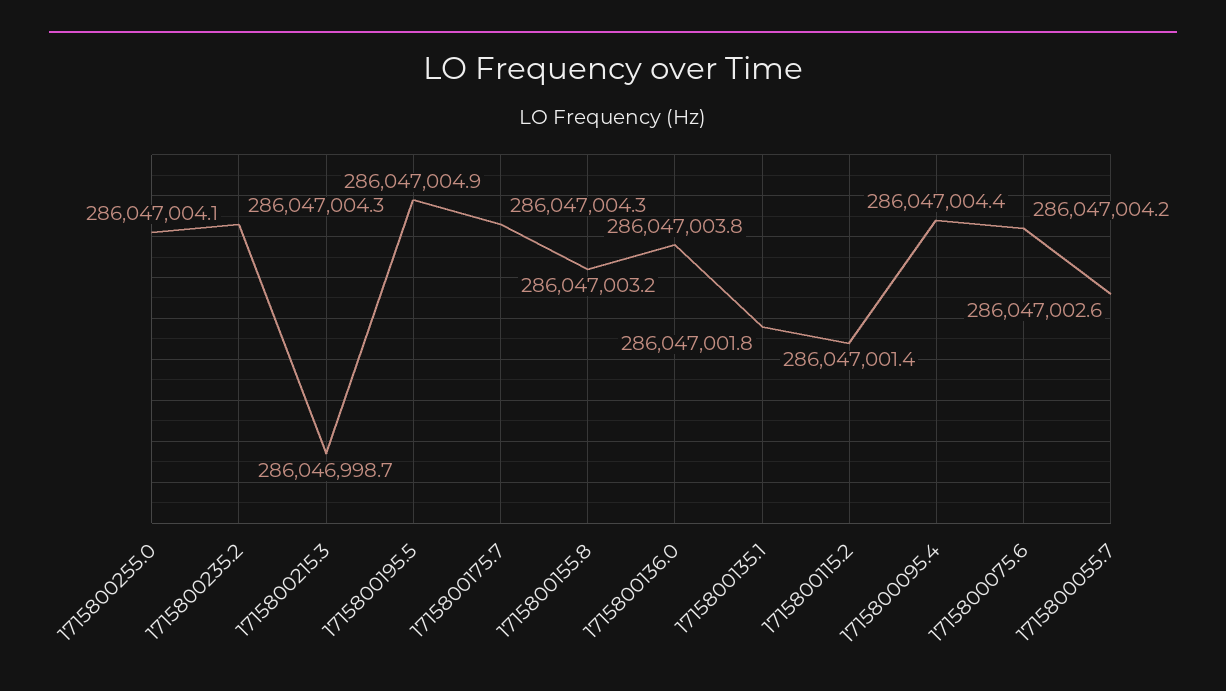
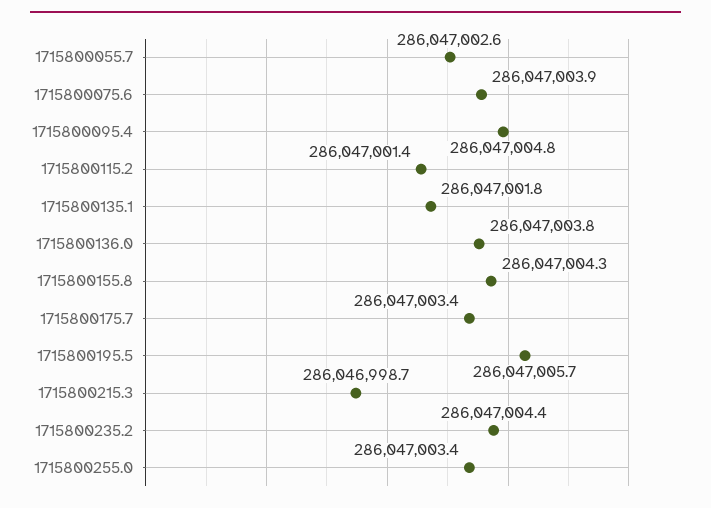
  {
-   "1715800255.0": 286047004.1,
+   "1715800255.0": 286047003.4,
-   "1715800235.2": 286047004.3,
+   "1715800235.2": 286047004.4,
    "1715800215.3": 286046998.7,
-   "1715800195.5": 286047004.9,
+   "1715800195.5": 286047005.7,
-   "1715800175.7": 286047004.3,
+   "1715800175.7": 286047003.4,
-   "1715800155.8": 286047003.2,
+   "1715800155.8": 286047004.3,
    "1715800136.0": 286047003.8,
    "1715800135.1": 286047001.8,
    "1715800115.2": 286047001.4,
-   "1715800095.4": 286047004.4,
+   "1715800095.4": 286047004.8,
-   "1715800075.6": 286047004.2,
+   "1715800075.6": 286047003.9,
    "1715800055.7": 286047002.6
  }

